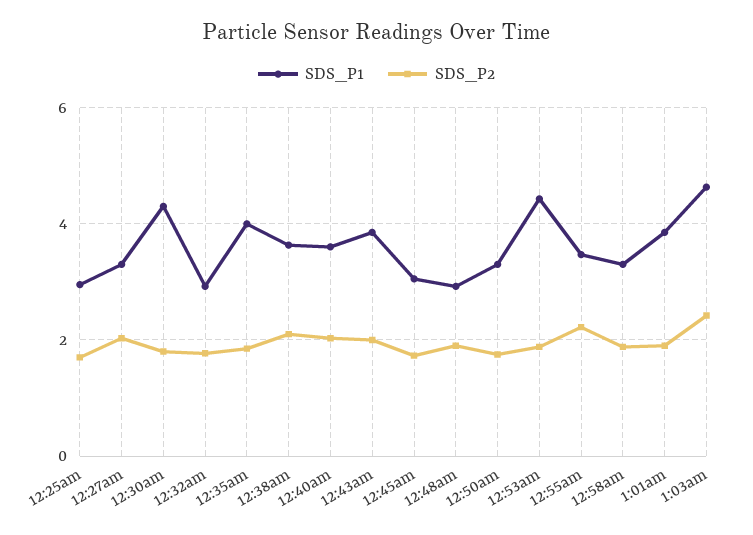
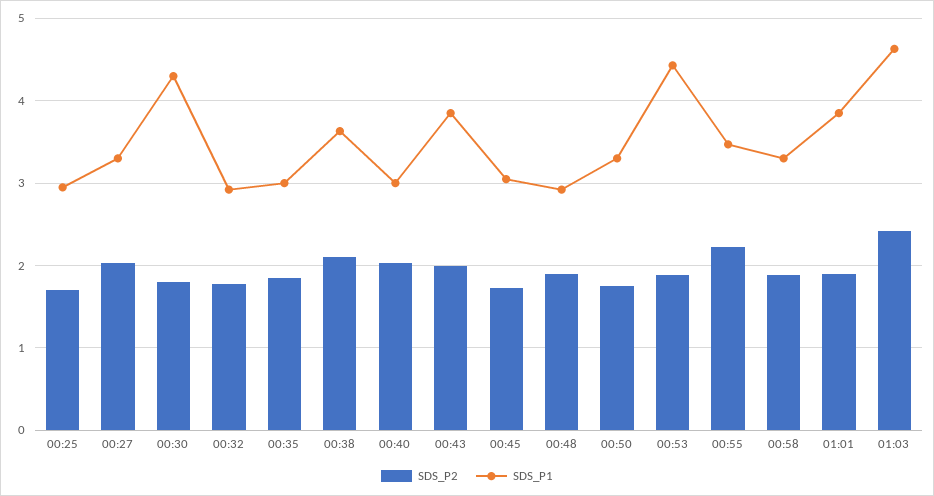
  {
    "SDS_P1": {
      "12:25am": 3,
      "12:27am": 3.3,
      "12:30am": 4.3,
      "12:32am": 2.9,
-     "12:35am": 4,
+     "12:35am": 3,
      "12:38am": 3.6,
-     "12:40am": 3.6,
+     "12:40am": 3,
      "12:43am": 3.9,
      "12:45am": 3.1,
      "12:48am": 2.9,
      "12:50am": 3.3,
      "12:53am": 4.4,
      "12:55am": 3.5,
      "12:58am": 3.3,
      "1:01am": 3.9,
      "1:03am": 4.6
    },
    "SDS_P2": {
      "12:25am": 1.7,
      "12:27am": 2,
      "12:30am": 1.8,
      "12:32am": 1.8,
      "12:35am": 1.9,
      "12:38am": 2.1,
      "12:40am": 2,
      "12:43am": 2,
      "12:45am": 1.7,
      "12:48am": 1.9,
      "12:50am": 1.8,
      "12:53am": 1.9,
      "12:55am": 2.2,
      "12:58am": 1.9,
      "1:01am": 1.9,
      "1:03am": 2.4
    }
  }

